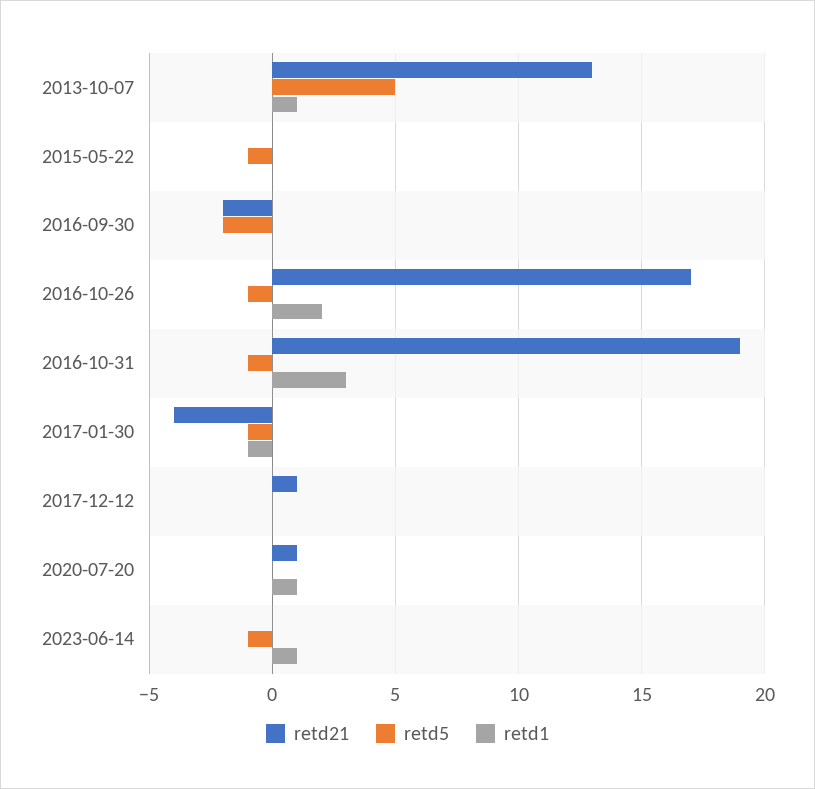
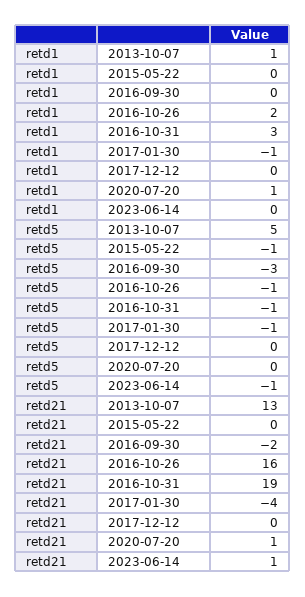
  {
    "retd21": {
      "2013-10-07": 13,
      "2015-05-22": 0,
      "2016-09-30": -2,
-     "2016-10-26": 17,
+     "2016-10-26": 16,
      "2016-10-31": 19,
      "2017-01-30": -4,
-     "2017-12-12": 1,
+     "2017-12-12": 0,
      "2020-07-20": 1,
-     "2023-06-14": 0
+     "2023-06-14": 1
    },
    "retd5": {
      "2013-10-07": 5,
      "2015-05-22": -1,
-     "2016-09-30": -2,
+     "2016-09-30": -3,
      "2016-10-26": -1,
      "2016-10-31": -1,
      "2017-01-30": -1,
      "2017-12-12": 0,
      "2020-07-20": 0,
      "2023-06-14": -1
    },
    "retd1": {
      "2013-10-07": 1,
      "2015-05-22": 0,
      "2016-09-30": 0,
      "2016-10-26": 2,
      "2016-10-31": 3,
      "2017-01-30": -1,
      "2017-12-12": 0,
      "2020-07-20": 1,
-     "2023-06-14": 1
+     "2023-06-14": 0
    }
  }

